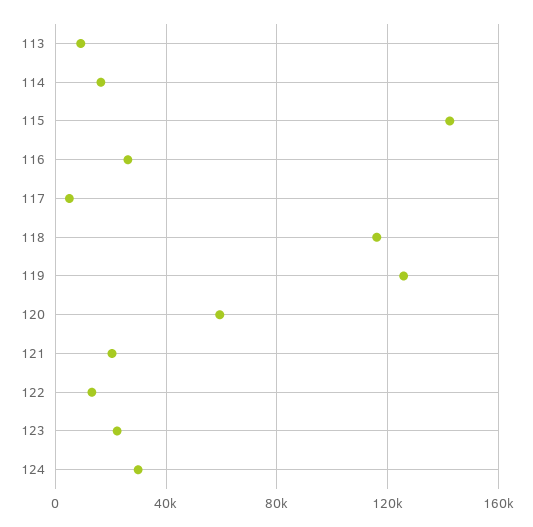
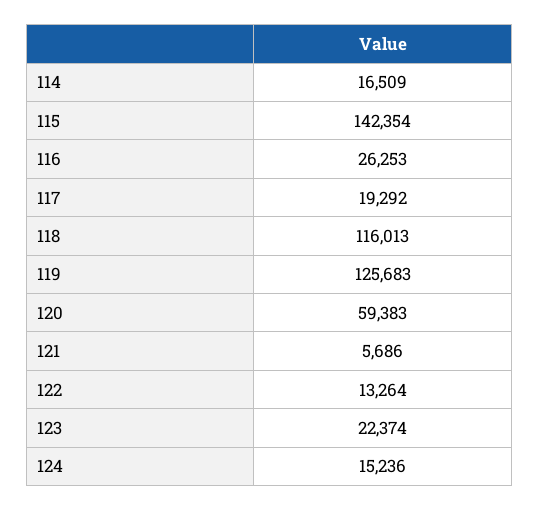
  {
-   "113": 10000,
    "114": 16509,
    "115": 142354,
    "116": 26253,
-   "117": 5000,
+   "117": 19292,
    "118": 116013,
    "119": 125683,
    "120": 59383,
-   "121": 20000,
+   "121": 5686,
    "122": 13264,
    "123": 22374,
-   "124": 30000
+   "124": 15236
  }

